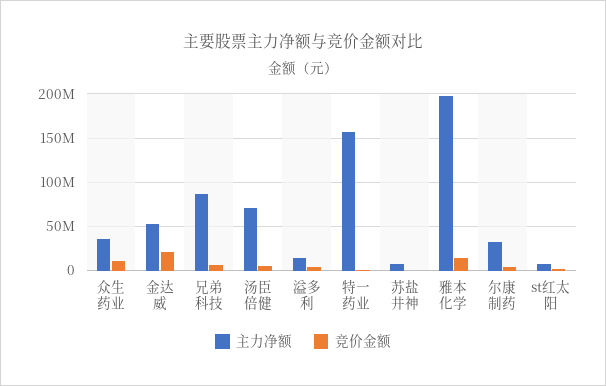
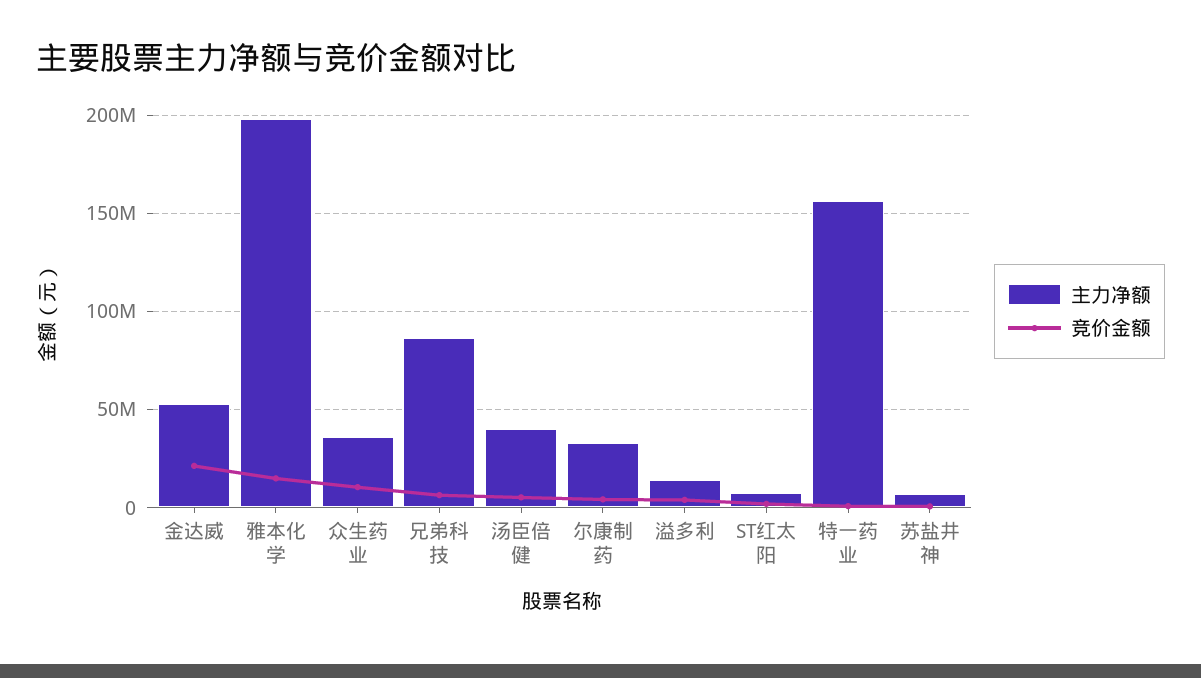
  {
    "主力净额": {
      "众生药业": 35000000,
      "金达威": 55000000,
      "兄弟科技": 85000000,
-     "汤臣倍健": 70000000,
+     "汤臣倍健": 40000000,
      "溢多利": 15000000,
      "特一药业": 155000000,
      "苏盐井神": 5000000,
      "雅本化学": 200000000,
      "尔康制药": 35000000,
      "st红太阳": 10000000
    },
    "竞价金额": {
      "众生药业": 10000000,
      "金达威": 20000000,
      "兄弟科技": 5000000,
      "汤臣倍健": 5000000,
      "溢多利": 5000000,
      "特一药业": 0,
      "苏盐井神": 0,
      "雅本化学": 15000000,
      "尔康制药": 5000000,
      "st红太阳": 0
    }
  }

